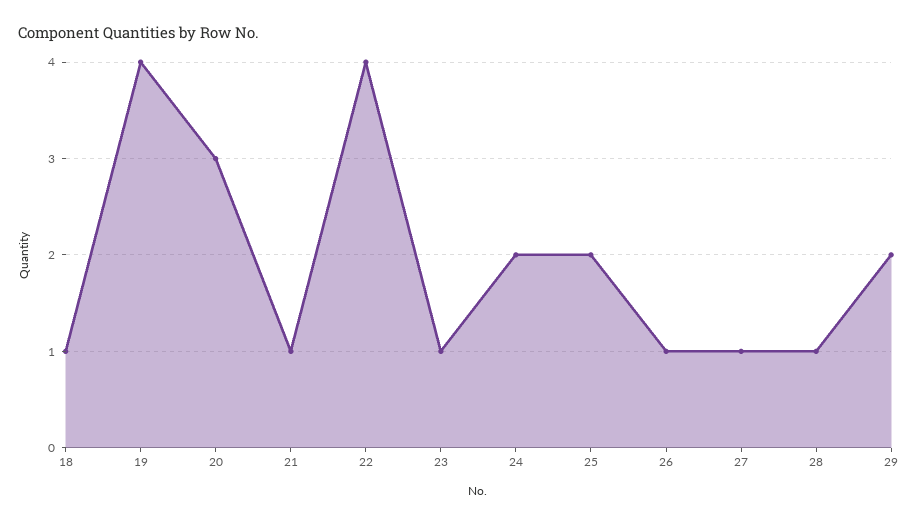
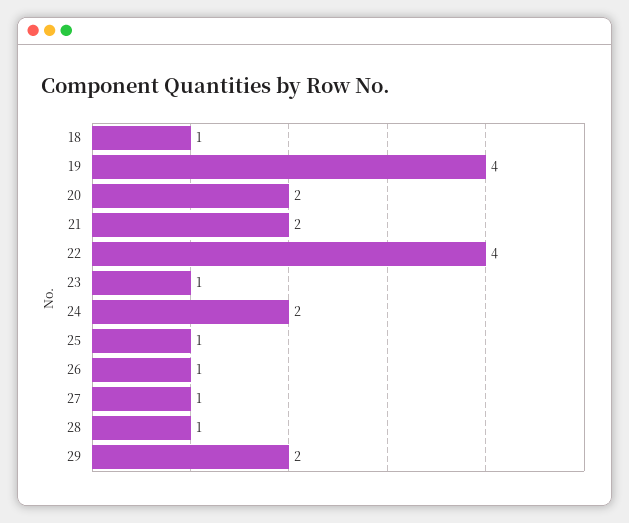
  {
    "18": 1,
    "19": 4,
-   "20": 3,
+   "20": 2,
-   "21": 1,
+   "21": 2,
    "22": 4,
    "23": 1,
    "24": 2,
-   "25": 2,
+   "25": 1,
    "26": 1,
    "27": 1,
    "28": 1,
    "29": 2
  }

